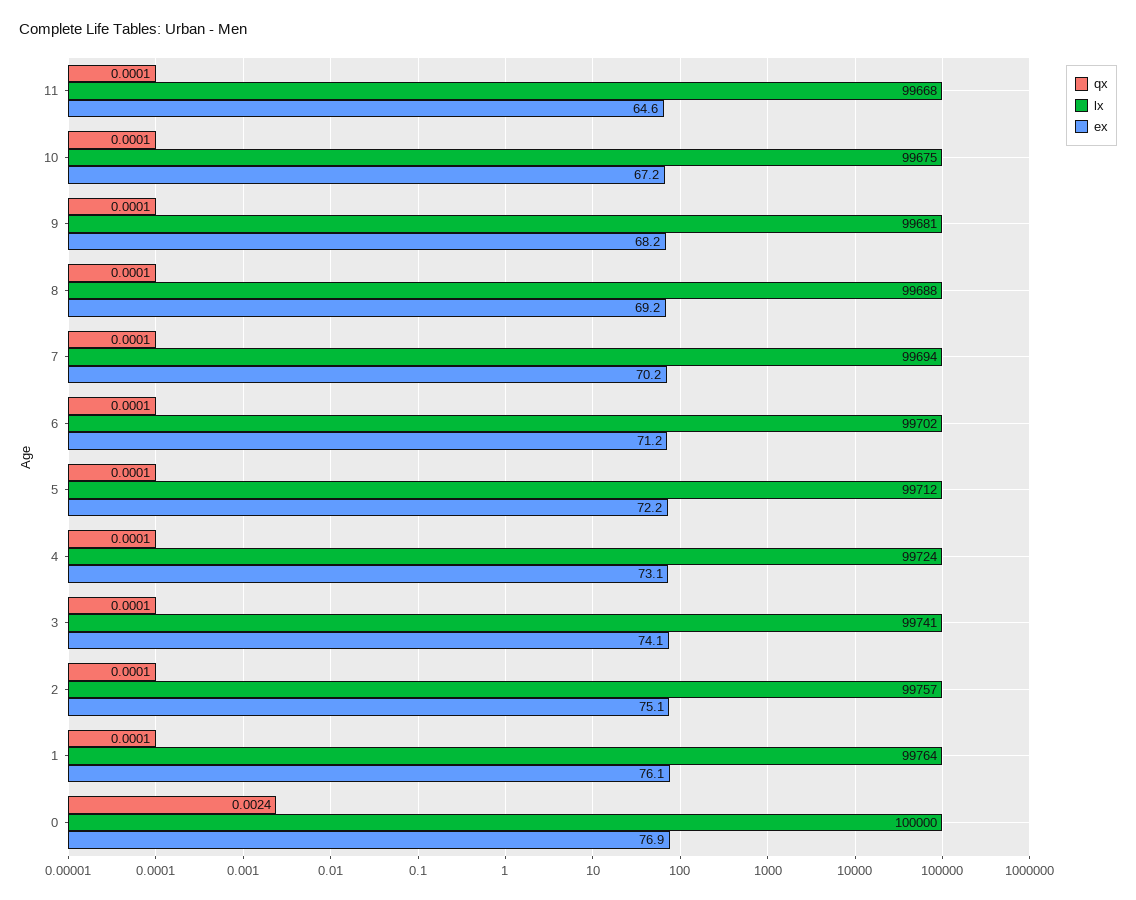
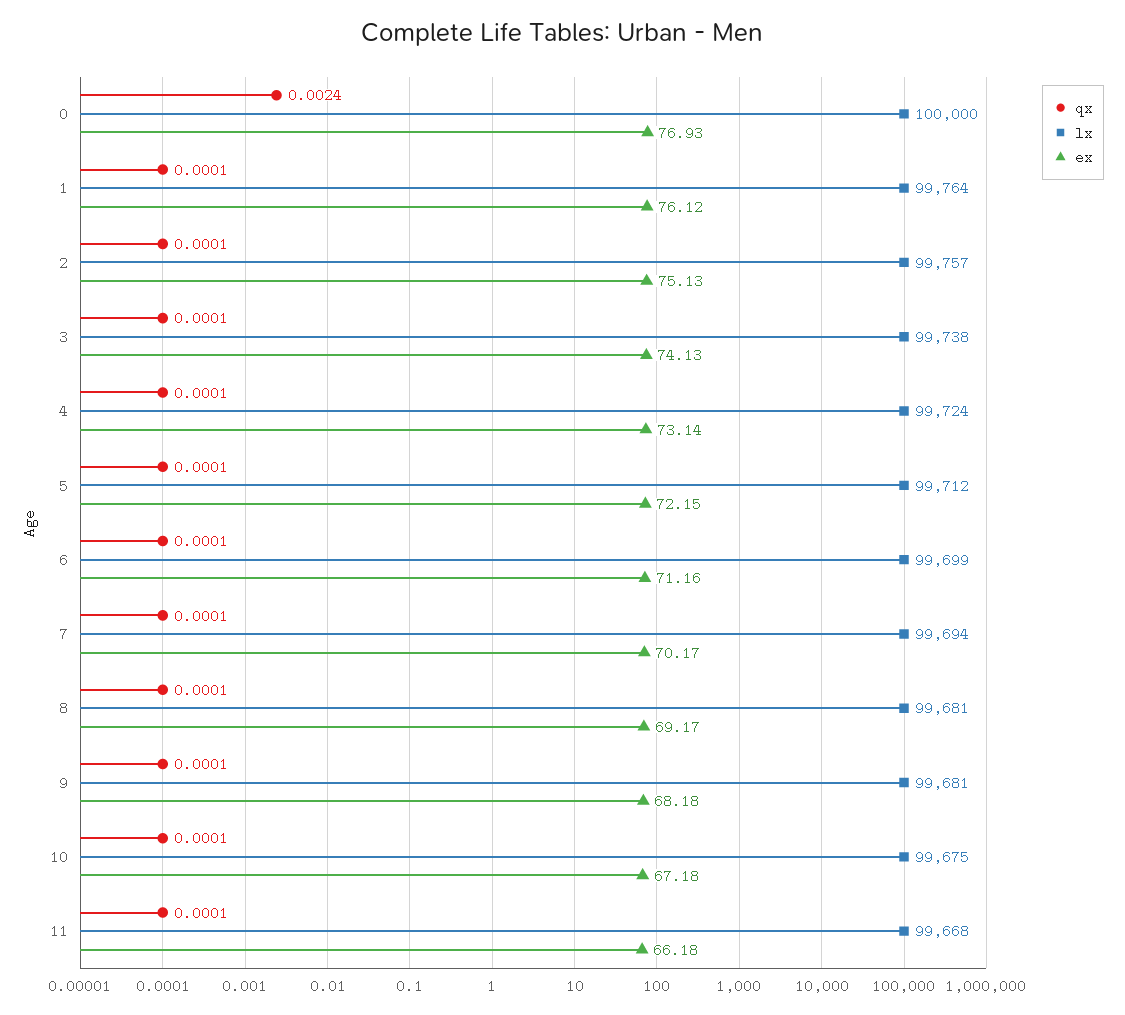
  {
    "qx": {
      "11": 0.0001,
      "10": 0.0001,
      "9": 0.0001,
      "8": 0.0001,
      "7": 0.0001,
      "6": 0.0001,
      "5": 0.0001,
      "4": 0.0001,
      "3": 0.0001,
      "2": 0.0001,
      "1": 0.0001,
      "0": 0.0024
    },
    "lx": {
      "11": 99668,
      "10": 99675,
      "9": 99681,
-     "8": 99688,
+     "8": 99681,
      "7": 99694,
-     "6": 99702,
+     "6": 99699,
      "5": 99712,
      "4": 99724,
-     "3": 99741,
+     "3": 99738,
      "2": 99757,
      "1": 99764,
      "0": 100000
    },
    "ex": {
-     "11": 64.6,
+     "11": 66.18,
      "10": 67.18,
      "9": 68.18,
      "8": 69.17,
      "7": 70.17,
      "6": 71.16,
      "5": 72.15,
      "4": 73.14,
      "3": 74.13,
      "2": 75.13,
      "1": 76.12,
      "0": 76.93
    }
  }

